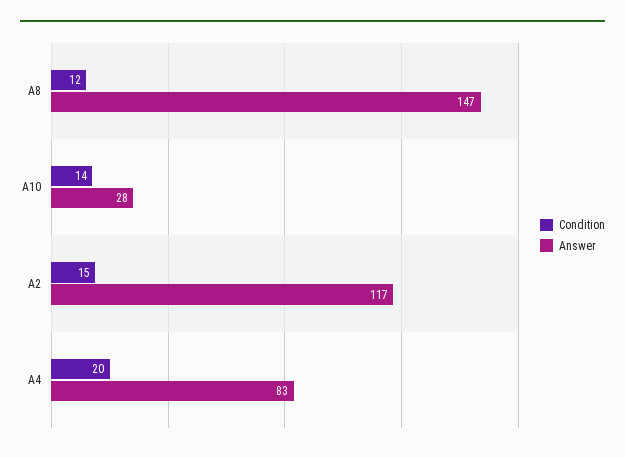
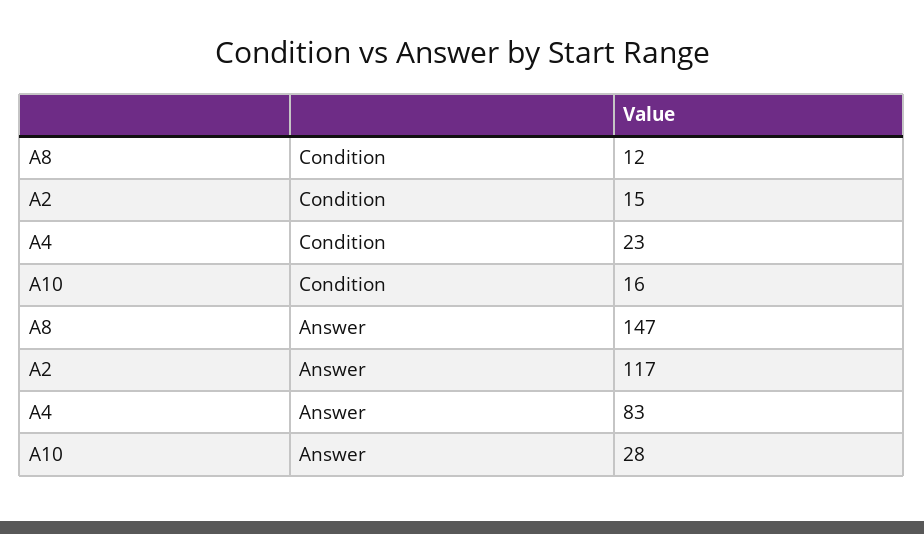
  {
    "Condition": {
      "A8": 12,
-     "A10": 14,
+     "A10": 16,
      "A2": 15,
-     "A4": 20
+     "A4": 23
    },
    "Answer": {
      "A8": 147,
      "A10": 28,
      "A2": 117,
      "A4": 83
    }
  }

